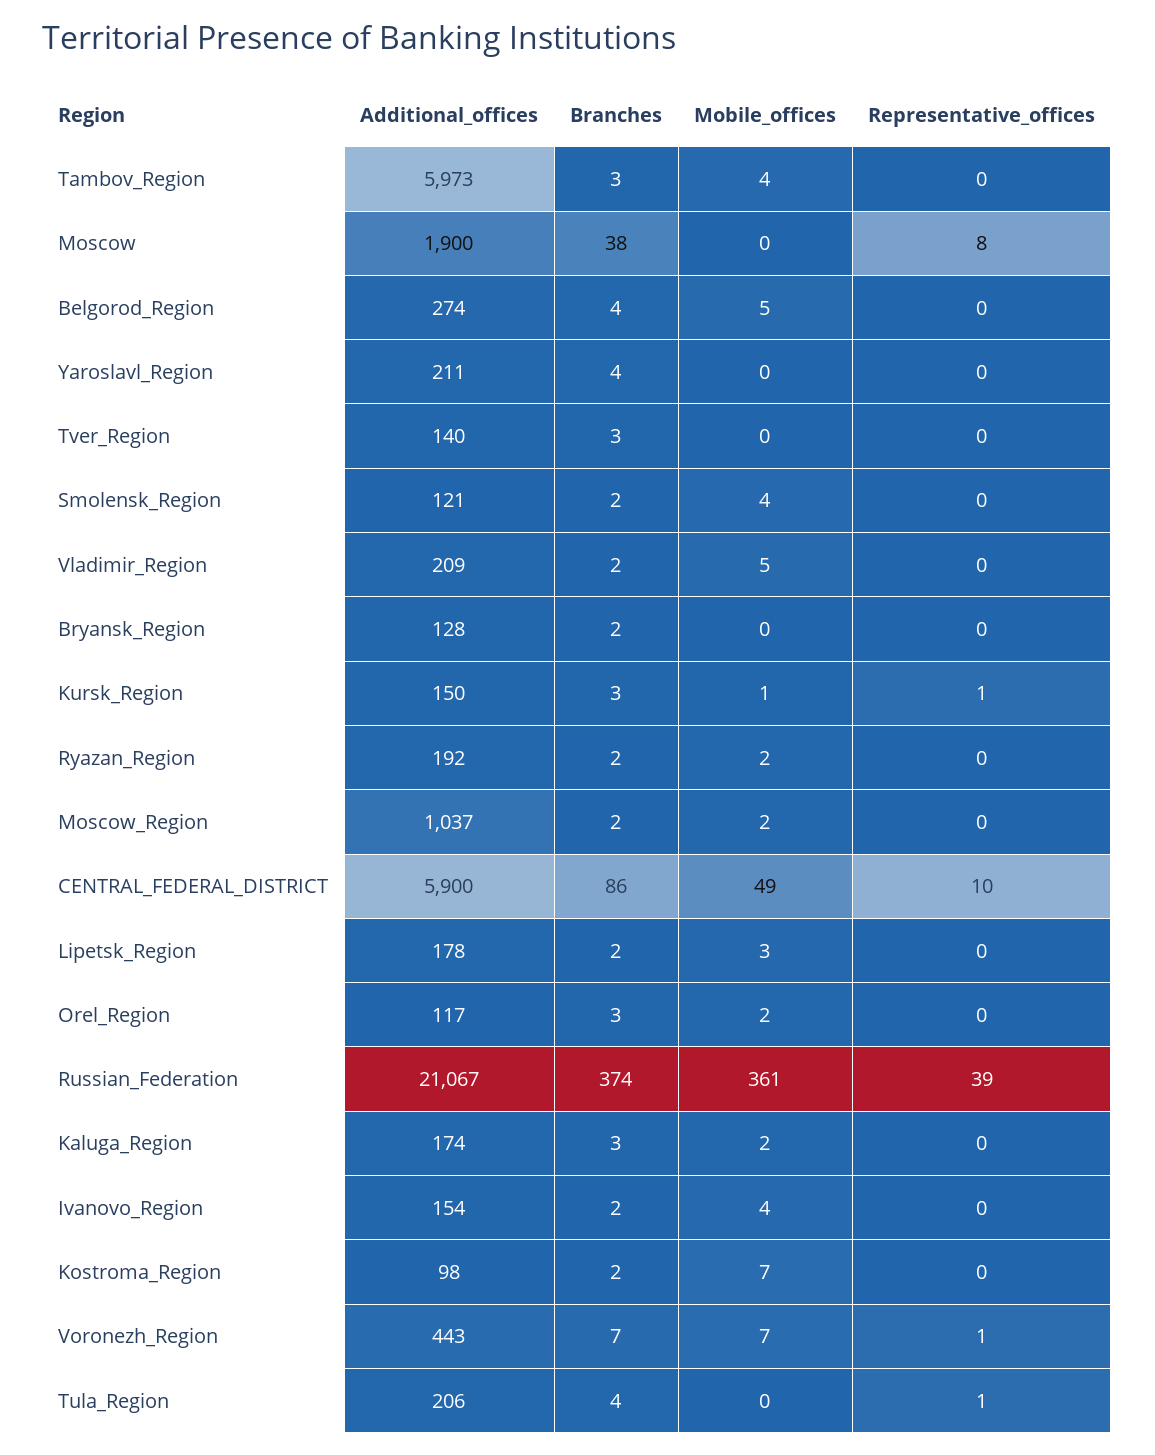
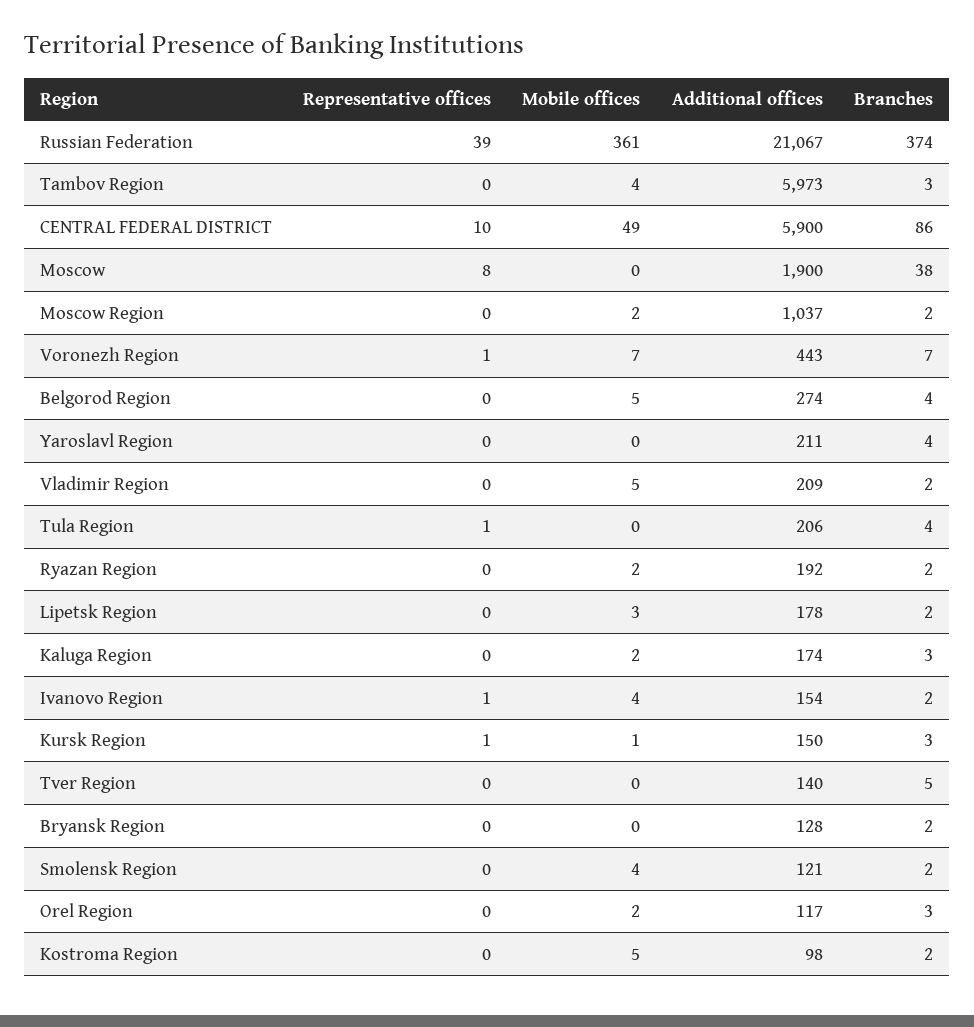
  {
    "Additional_offices": {
      "Tambov_Region": 5973,
      "Moscow": 1900,
      "Belgorod_Region": 274,
      "Yaroslavl_Region": 211,
      "Tver_Region": 140,
      "Smolensk_Region": 121,
      "Vladimir_Region": 209,
      "Bryansk_Region": 128,
      "Kursk_Region": 150,
      "Ryazan_Region": 192,
      "Moscow_Region": 1037,
      "CENTRAL_FEDERAL_DISTRICT": 5900,
      "Lipetsk_Region": 178,
      "Orel_Region": 117,
      "Russian_Federation": 21067,
      "Kaluga_Region": 174,
      "Ivanovo_Region": 154,
      "Kostroma_Region": 98,
      "Voronezh_Region": 443,
      "Tula_Region": 206
    },
    "Branches": {
      "Tambov_Region": 3,
      "Moscow": 38,
      "Belgorod_Region": 4,
      "Yaroslavl_Region": 4,
-     "Tver_Region": 3,
+     "Tver_Region": 5,
      "Smolensk_Region": 2,
      "Vladimir_Region": 2,
      "Bryansk_Region": 2,
      "Kursk_Region": 3,
      "Ryazan_Region": 2,
      "Moscow_Region": 2,
      "CENTRAL_FEDERAL_DISTRICT": 86,
      "Lipetsk_Region": 2,
      "Orel_Region": 3,
      "Russian_Federation": 374,
      "Kaluga_Region": 3,
      "Ivanovo_Region": 2,
      "Kostroma_Region": 2,
      "Voronezh_Region": 7,
      "Tula_Region": 4
    },
    "Mobile_offices": {
      "Tambov_Region": 4,
      "Moscow": 0,
      "Belgorod_Region": 5,
      "Yaroslavl_Region": 0,
      "Tver_Region": 0,
      "Smolensk_Region": 4,
      "Vladimir_Region": 5,
      "Bryansk_Region": 0,
      "Kursk_Region": 1,
      "Ryazan_Region": 2,
      "Moscow_Region": 2,
      "CENTRAL_FEDERAL_DISTRICT": 49,
      "Lipetsk_Region": 3,
      "Orel_Region": 2,
      "Russian_Federation": 361,
      "Kaluga_Region": 2,
      "Ivanovo_Region": 4,
-     "Kostroma_Region": 7,
+     "Kostroma_Region": 5,
      "Voronezh_Region": 7,
      "Tula_Region": 0
    },
    "Representative_offices": {
      "Tambov_Region": 0,
      "Moscow": 8,
      "Belgorod_Region": 0,
      "Yaroslavl_Region": 0,
      "Tver_Region": 0,
      "Smolensk_Region": 0,
      "Vladimir_Region": 0,
      "Bryansk_Region": 0,
      "Kursk_Region": 1,
      "Ryazan_Region": 0,
      "Moscow_Region": 0,
      "CENTRAL_FEDERAL_DISTRICT": 10,
      "Lipetsk_Region": 0,
      "Orel_Region": 0,
      "Russian_Federation": 39,
      "Kaluga_Region": 0,
-     "Ivanovo_Region": 0,
+     "Ivanovo_Region": 1,
      "Kostroma_Region": 0,
      "Voronezh_Region": 1,
      "Tula_Region": 1
    }
  }

